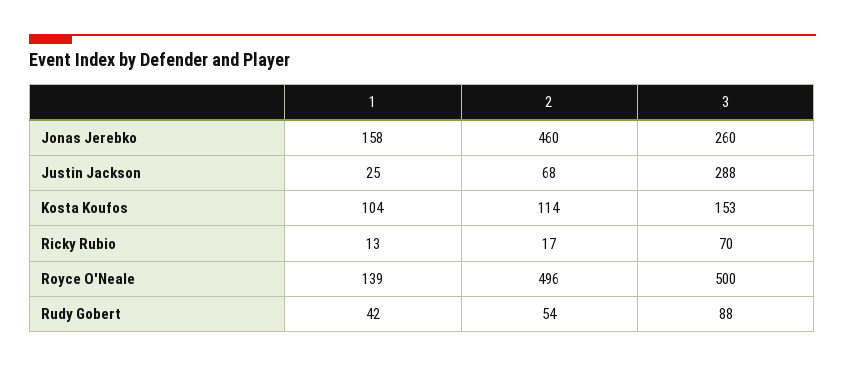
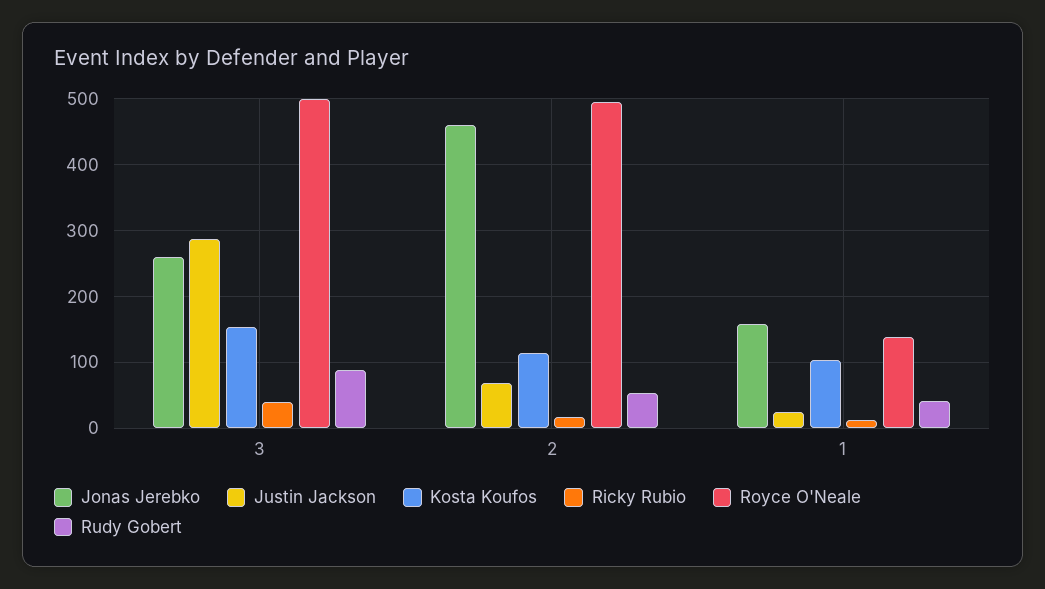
  {
    "Jonas Jerebko": {
      "1": 158,
      "2": 460,
      "3": 260
    },
    "Justin Jackson": {
      "1": 25,
      "2": 68,
      "3": 288
    },
    "Kosta Koufos": {
      "1": 104,
      "2": 114,
      "3": 153
    },
    "Ricky Rubio": {
      "1": 13,
      "2": 17,
-     "3": 70
+     "3": 40
    },
    "Royce O'Neale": {
      "1": 139,
      "2": 496,
      "3": 500
    },
    "Rudy Gobert": {
      "1": 42,
      "2": 54,
      "3": 88
    }
  }

